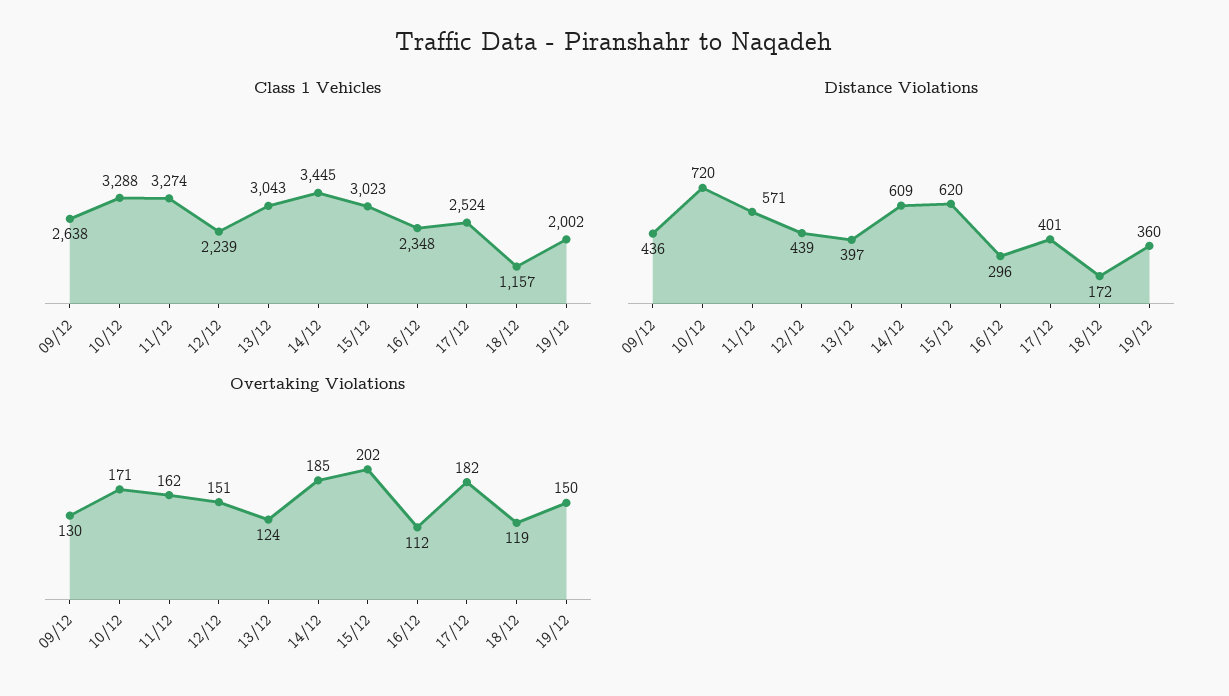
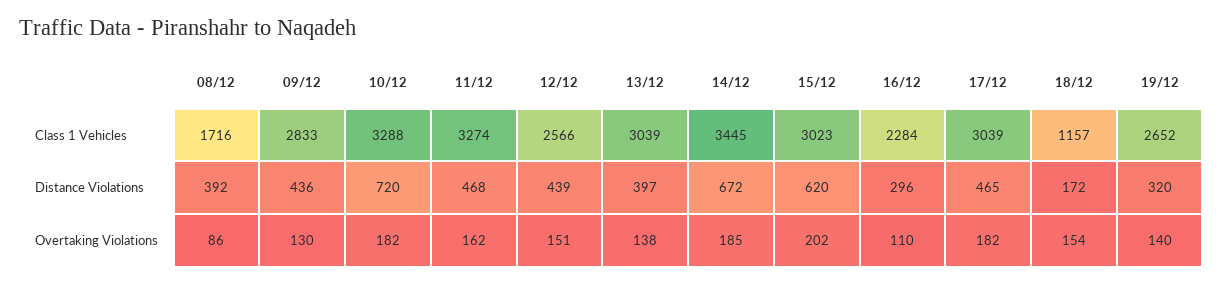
  {
    "Class 1 Vehicles": {
-     "09/12": 2638,
+     "09/12": 2833,
      "10/12": 3288,
      "11/12": 3274,
-     "12/12": 2239,
+     "12/12": 2566,
-     "13/12": 3043,
+     "13/12": 3039,
      "14/12": 3445,
      "15/12": 3023,
-     "16/12": 2348,
+     "16/12": 2284,
-     "17/12": 2524,
+     "17/12": 3039,
      "18/12": 1157,
-     "19/12": 2002
+     "19/12": 2652,
+     "08/12": 1716
    },
    "Distance Violations": {
      "09/12": 436,
      "10/12": 720,
-     "11/12": 571,
+     "11/12": 468,
      "12/12": 439,
      "13/12": 397,
-     "14/12": 609,
+     "14/12": 672,
      "15/12": 620,
      "16/12": 296,
-     "17/12": 401,
+     "17/12": 465,
      "18/12": 172,
-     "19/12": 360
+     "19/12": 320,
+     "08/12": 392
    },
    "Overtaking Violations": {
      "09/12": 130,
-     "10/12": 171,
+     "10/12": 182,
      "11/12": 162,
      "12/12": 151,
-     "13/12": 124,
+     "13/12": 138,
      "14/12": 185,
      "15/12": 202,
-     "16/12": 112,
+     "16/12": 110,
      "17/12": 182,
-     "18/12": 119,
+     "18/12": 154,
-     "19/12": 150
+     "19/12": 140,
+     "08/12": 86
    }
  }

